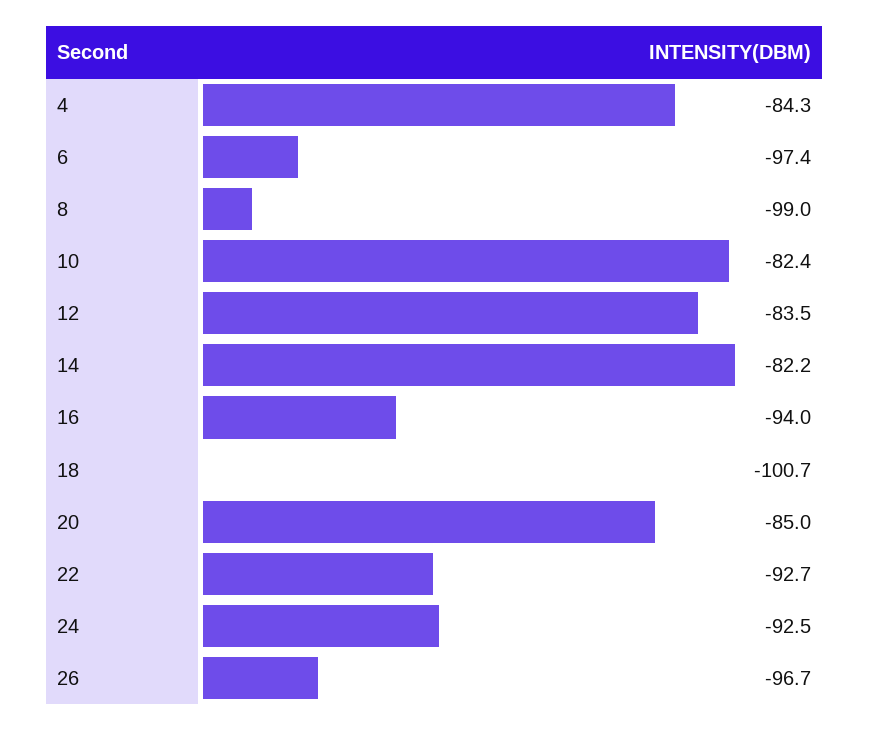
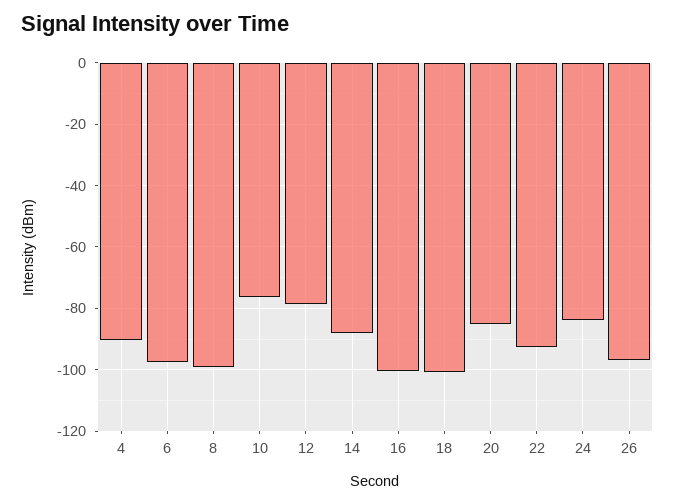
  {
-   "4": -84.3,
+   "4": -90,
    "6": -97.4,
    "8": -99,
-   "10": -82.4,
+   "10": -76,
-   "12": -83.5,
+   "12": -78,
-   "14": -82.2,
+   "14": -88,
-   "16": -94,
+   "16": -100,
    "18": -100.7,
    "20": -85,
    "22": -92.7,
-   "24": -92.5,
+   "24": -84,
    "26": -96.7
  }

